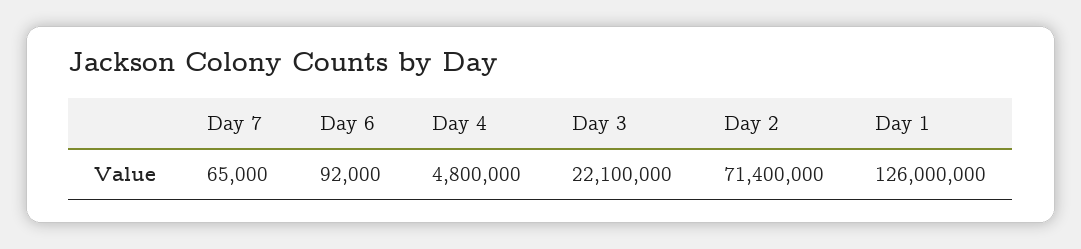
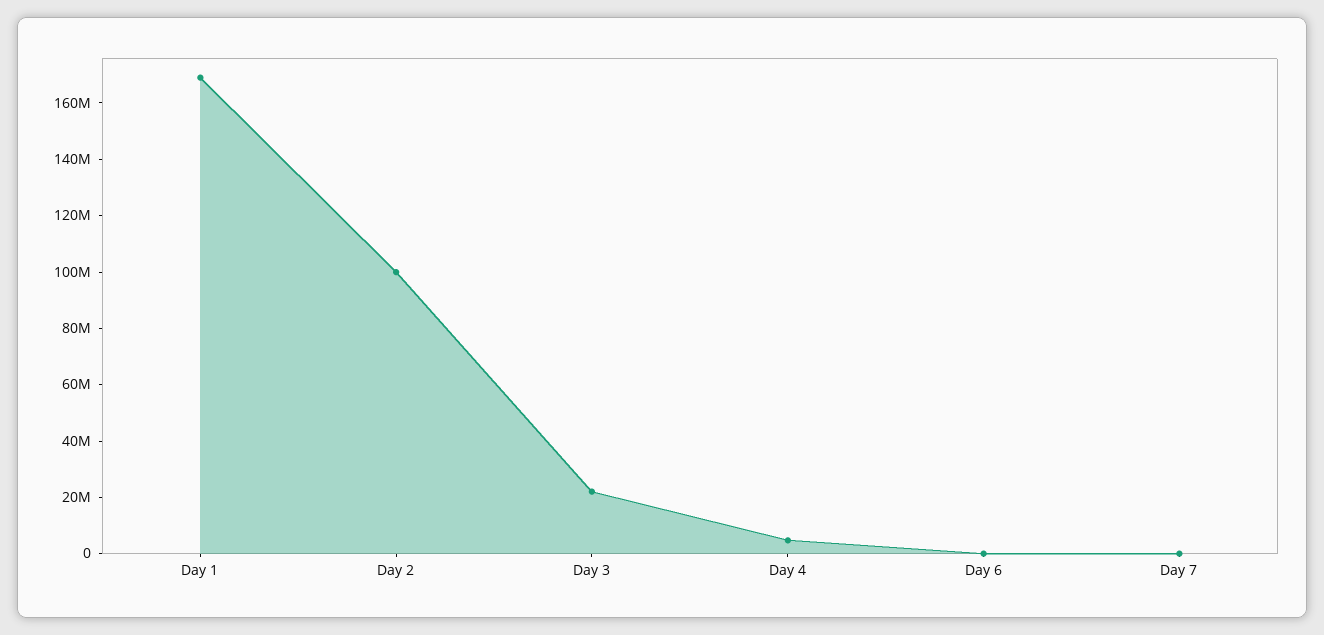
  {
    "Day 7": 65000,
    "Day 6": 92000,
    "Day 4": 4800000,
    "Day 3": 22100000,
-   "Day 2": 71400000,
+   "Day 2": 100000000,
-   "Day 1": 126000000
+   "Day 1": 170000000
  }

